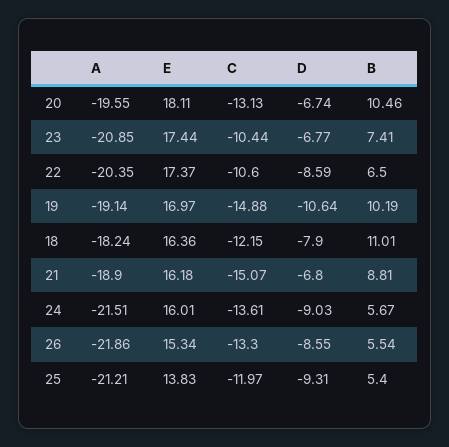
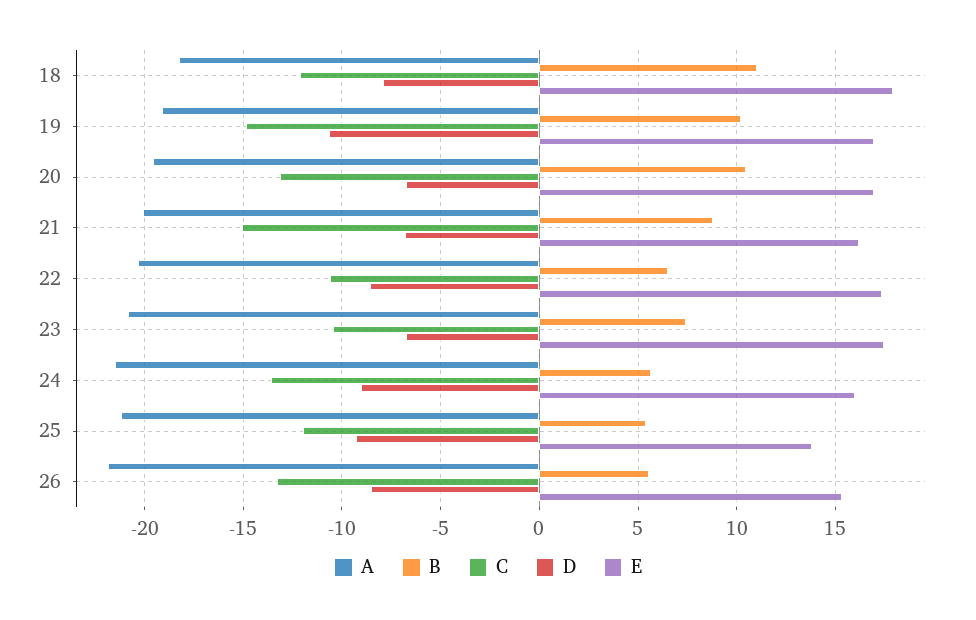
  {
    "A": {
      "20": -19.55,
      "23": -20.85,
      "22": -20.35,
      "19": -19.14,
      "18": -18.24,
-     "21": -18.9,
+     "21": -20,
      "24": -21.51,
      "26": -21.86,
      "25": -21.21
    },
    "E": {
-     "20": 18.11,
+     "20": 17,
      "23": 17.44,
      "22": 17.37,
      "19": 16.97,
-     "18": 16.36,
+     "18": 18,
      "21": 16.18,
      "24": 16.01,
      "26": 15.34,
      "25": 13.83
    },
    "C": {
      "20": -13.13,
      "23": -10.44,
      "22": -10.6,
      "19": -14.88,
      "18": -12.15,
      "21": -15.07,
      "24": -13.61,
      "26": -13.3,
      "25": -11.97
    },
    "D": {
      "20": -6.74,
      "23": -6.77,
      "22": -8.59,
      "19": -10.64,
      "18": -7.9,
      "21": -6.8,
      "24": -9.03,
      "26": -8.55,
      "25": -9.31
    },
    "B": {
      "20": 10.46,
      "23": 7.41,
      "22": 6.5,
      "19": 10.19,
      "18": 11.01,
      "21": 8.81,
      "24": 5.67,
      "26": 5.54,
      "25": 5.4
    }
  }

